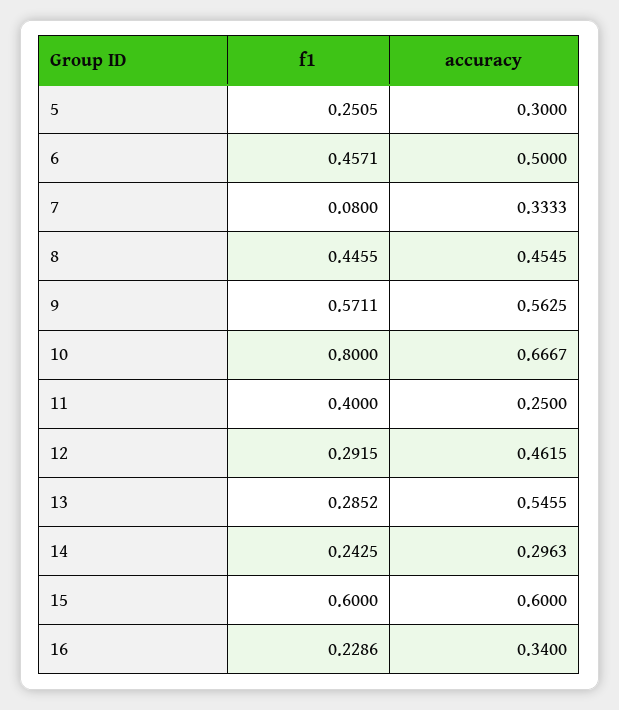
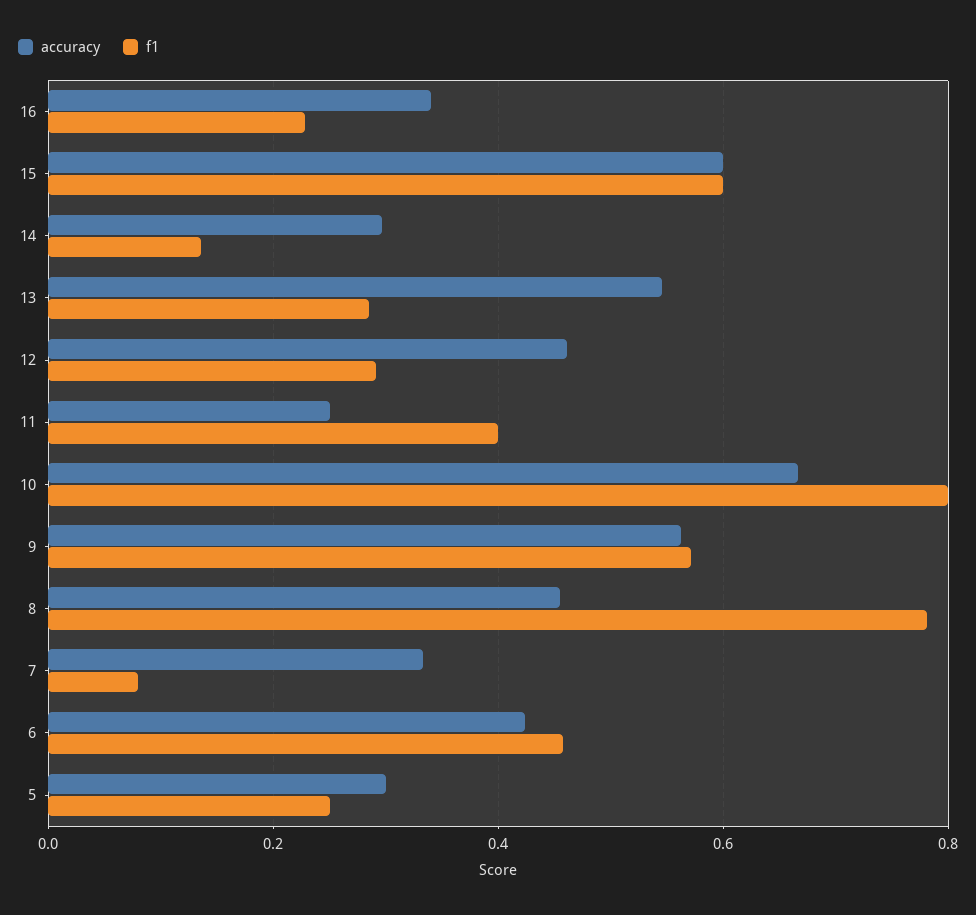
  {
    "f1": {
      "5": 0.2505,
      "6": 0.4571,
      "7": 0.08,
-     "8": 0.4455,
+     "8": 0.78,
      "9": 0.5711,
      "10": 0.8,
      "11": 0.4,
      "12": 0.2915,
      "13": 0.2852,
-     "14": 0.2425,
+     "14": 0.14,
      "15": 0.6,
      "16": 0.2286
    },
    "accuracy": {
      "5": 0.3,
-     "6": 0.5,
+     "6": 0.42,
      "7": 0.3333,
      "8": 0.4545,
      "9": 0.5625,
      "10": 0.6667,
      "11": 0.25,
      "12": 0.4615,
      "13": 0.5455,
      "14": 0.2963,
      "15": 0.6,
      "16": 0.34
    }
  }

